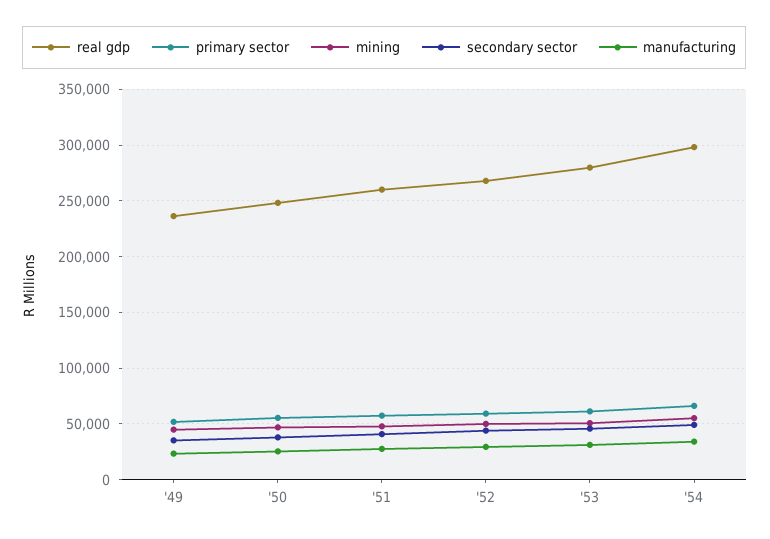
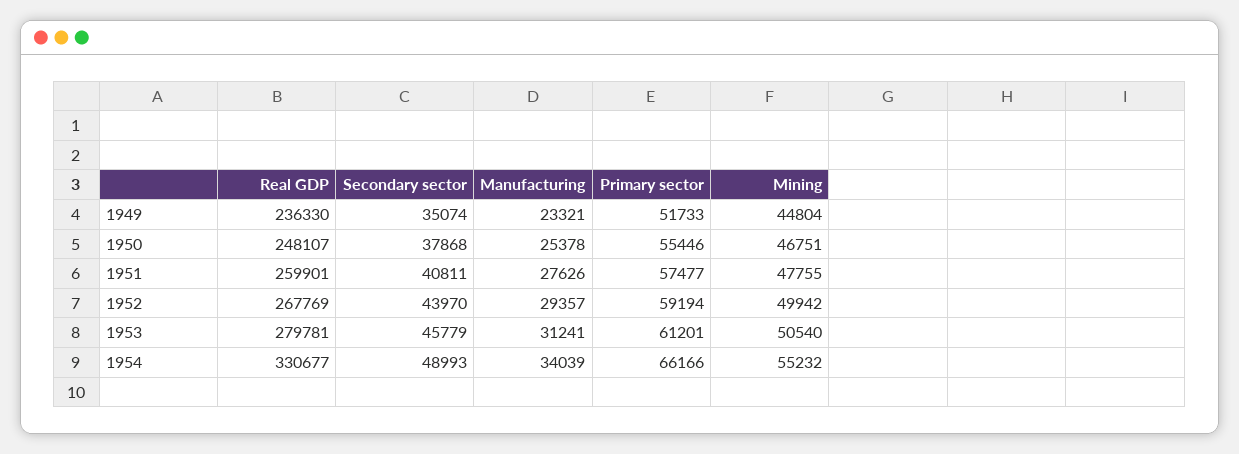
  {
    "real gdp": {
      "'49": 236330,
      "'50": 248107,
      "'51": 259901,
      "'52": 267769,
      "'53": 279781,
-     "'54": 300000
+     "'54": 330677
    },
    "primary sector": {
      "'49": 51733,
      "'50": 55446,
      "'51": 57477,
      "'52": 59194,
      "'53": 61201,
      "'54": 66166
    },
    "mining": {
      "'49": 44804,
      "'50": 46751,
      "'51": 47755,
      "'52": 49942,
      "'53": 50540,
      "'54": 55232
    },
    "secondary sector": {
      "'49": 35074,
      "'50": 37868,
      "'51": 40811,
      "'52": 43970,
      "'53": 45779,
      "'54": 48993
    },
    "manufacturing": {
      "'49": 23321,
      "'50": 25378,
      "'51": 27626,
      "'52": 29357,
      "'53": 31241,
      "'54": 34039
    }
  }

